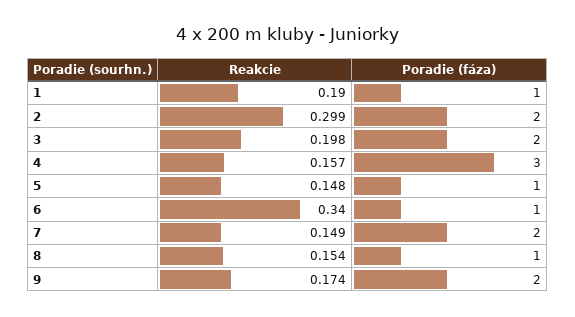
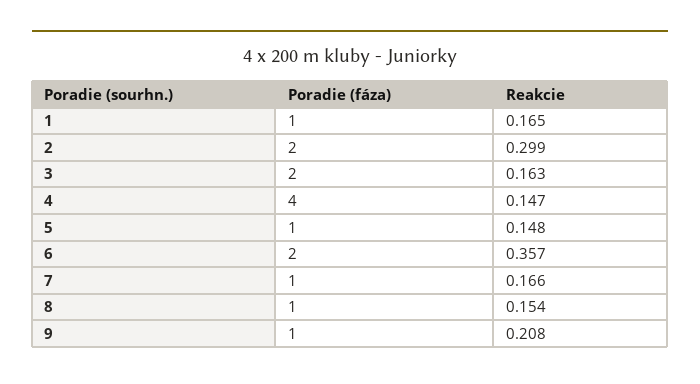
  {
    "Reakcie": {
-     "1": 0.19,
+     "1": 0.165,
      "2": 0.299,
-     "3": 0.198,
+     "3": 0.163,
-     "4": 0.157,
+     "4": 0.147,
      "5": 0.148,
-     "6": 0.34,
+     "6": 0.357,
-     "7": 0.149,
+     "7": 0.166,
      "8": 0.154,
-     "9": 0.174
+     "9": 0.208
    },
    "Poradie (fáza)": {
      "1": 1,
      "2": 2,
      "3": 2,
-     "4": 3,
+     "4": 4,
      "5": 1,
-     "6": 1,
+     "6": 2,
-     "7": 2,
+     "7": 1,
      "8": 1,
-     "9": 2
+     "9": 1
    }
  }

